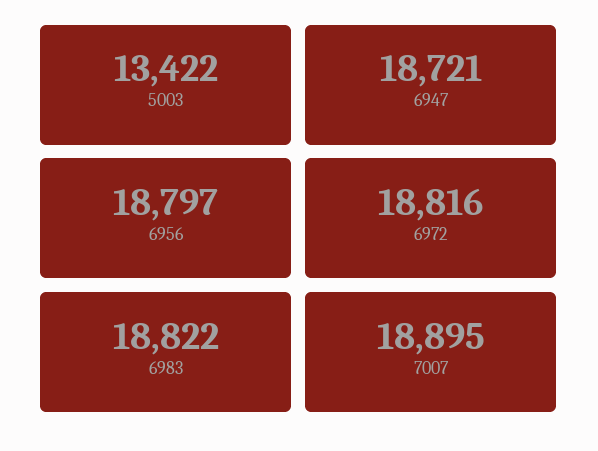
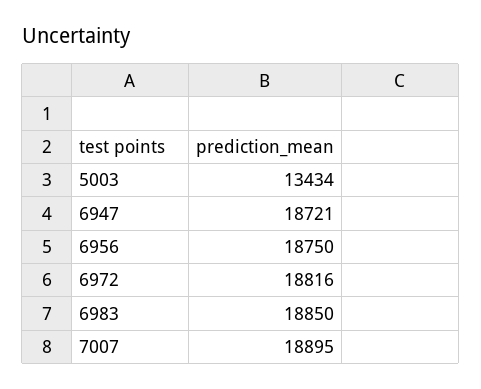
  {
-   "5003": 13422,
+   "5003": 13434,
    "6947": 18721,
-   "6956": 18797,
+   "6956": 18750,
    "6972": 18816,
-   "6983": 18822,
+   "6983": 18850,
    "7007": 18895
  }

